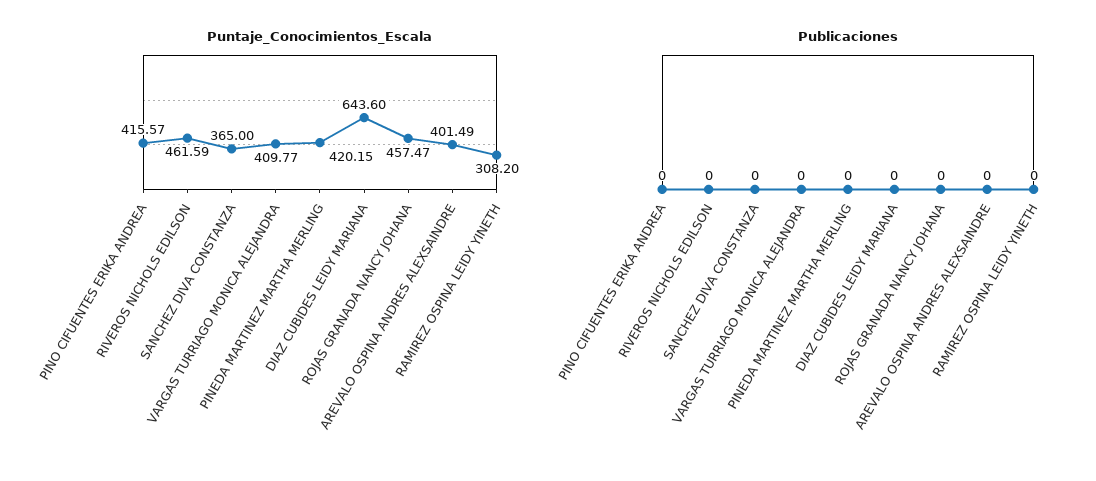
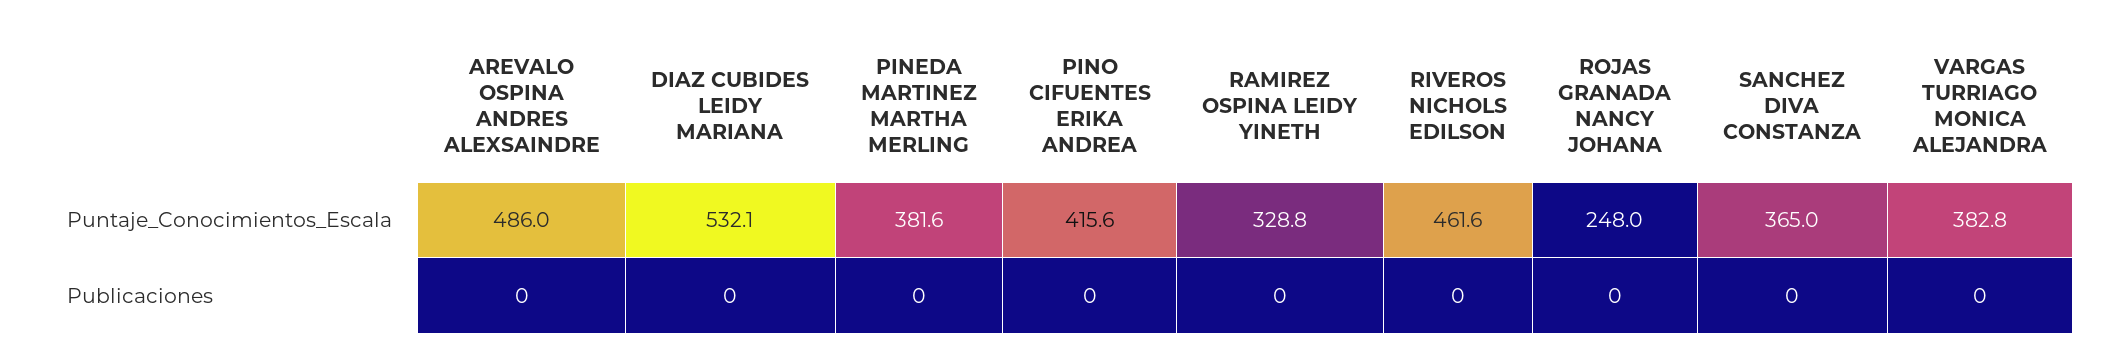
  {
    "Puntaje_Conocimientos_Escala": {
      "PINO CIFUENTES ERIKA ANDREA": 415.57,
      "RIVEROS NICHOLS EDILSON": 461.59,
      "SANCHEZ DIVA CONSTANZA": 365,
-     "VARGAS TURRIAGO MONICA ALEJANDRA": 409.77,
+     "VARGAS TURRIAGO MONICA ALEJANDRA": 382.8,
-     "PINEDA MARTINEZ MARTHA MERLING": 420.15,
+     "PINEDA MARTINEZ MARTHA MERLING": 381.6,
-     "DIAZ CUBIDES LEIDY MARIANA": 643.6,
+     "DIAZ CUBIDES LEIDY MARIANA": 532.1,
-     "ROJAS GRANADA NANCY JOHANA": 457.47,
+     "ROJAS GRANADA NANCY JOHANA": 248,
-     "AREVALO OSPINA ANDRES ALEXSAINDRE": 401.49,
+     "AREVALO OSPINA ANDRES ALEXSAINDRE": 486,
-     "RAMIREZ OSPINA LEIDY YINETH": 308.2
+     "RAMIREZ OSPINA LEIDY YINETH": 328.8
    },
    "Publicaciones": {
      "PINO CIFUENTES ERIKA ANDREA": 0,
      "RIVEROS NICHOLS EDILSON": 0,
      "SANCHEZ DIVA CONSTANZA": 0,
      "VARGAS TURRIAGO MONICA ALEJANDRA": 0,
      "PINEDA MARTINEZ MARTHA MERLING": 0,
      "DIAZ CUBIDES LEIDY MARIANA": 0,
      "ROJAS GRANADA NANCY JOHANA": 0,
      "AREVALO OSPINA ANDRES ALEXSAINDRE": 0,
      "RAMIREZ OSPINA LEIDY YINETH": 0
    }
  }

